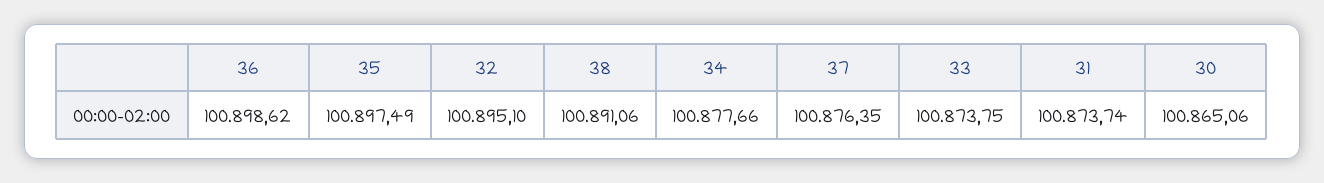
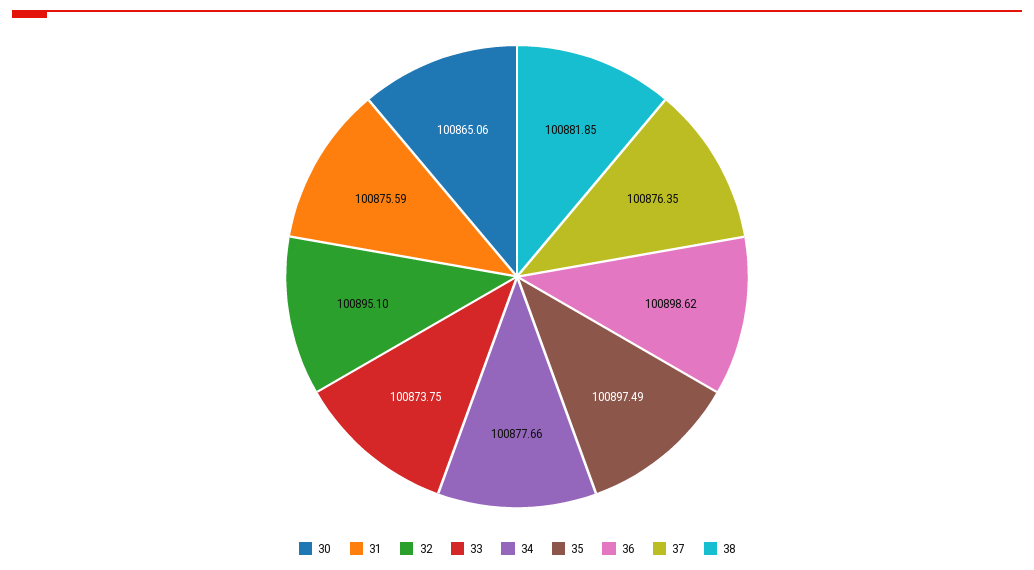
  {
    "36": 100898.62,
    "35": 100897.49,
    "32": 100895.1,
-   "38": 100891.06,
+   "38": 100881.85,
    "34": 100877.66,
    "37": 100876.35,
    "33": 100873.75,
-   "31": 100873.74,
+   "31": 100875.59,
    "30": 100865.06
  }

